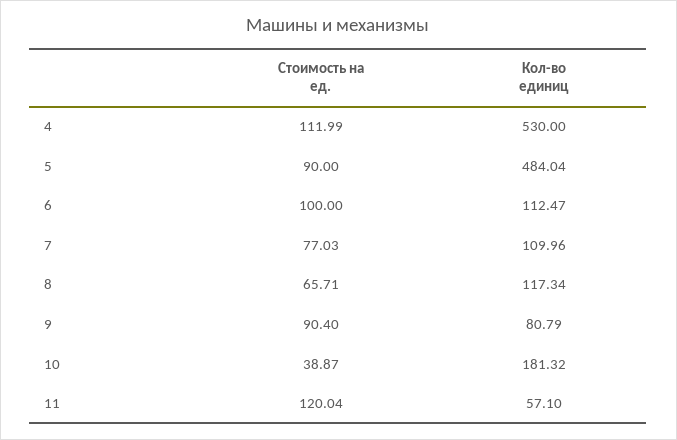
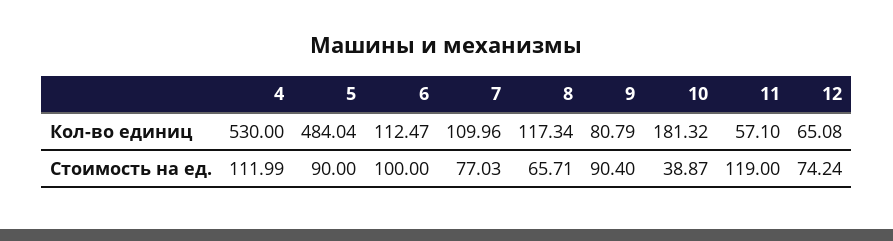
  {
    "Стоимость на ед.": {
      "4": 111.99,
      "5": 90,
      "6": 100,
      "7": 77.03,
      "8": 65.71,
      "9": 90.4,
      "10": 38.87,
-     "11": 120.04
+     "11": 119,
+     "12": 74.24
    },
    "Кол-во единиц": {
      "4": 530,
      "5": 484.04,
      "6": 112.47,
      "7": 109.96,
      "8": 117.34,
      "9": 80.79,
      "10": 181.32,
-     "11": 57.1
+     "11": 57.1,
+     "12": 65.08
    }
  }

